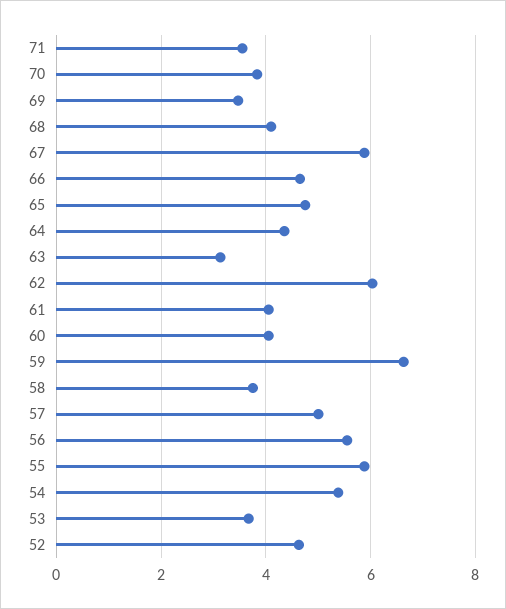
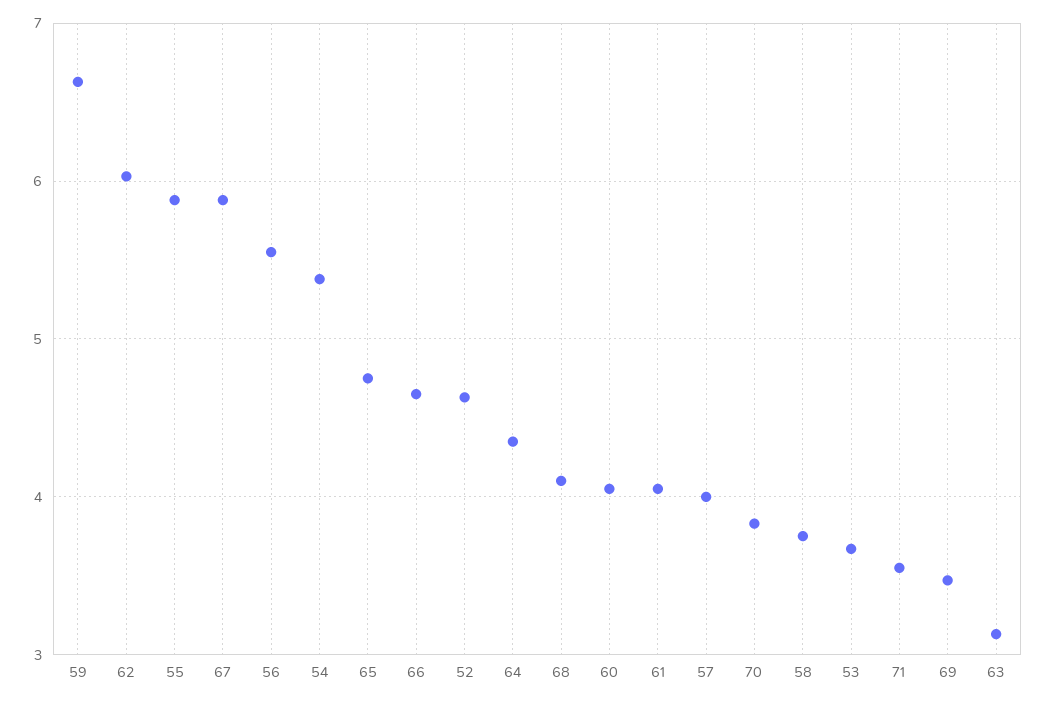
  {
    "71": 3.6,
    "70": 3.8,
    "69": 3.5,
    "68": 4.1,
    "67": 5.9,
    "66": 4.7,
    "65": 4.8,
    "64": 4.4,
    "63": 3.1,
    "62": 6,
    "61": 4.1,
    "60": 4.1,
    "59": 6.6,
    "58": 3.8,
-   "57": 5,
+   "57": 4,
    "56": 5.6,
    "55": 5.9,
    "54": 5.4,
    "53": 3.7,
    "52": 4.6
  }

